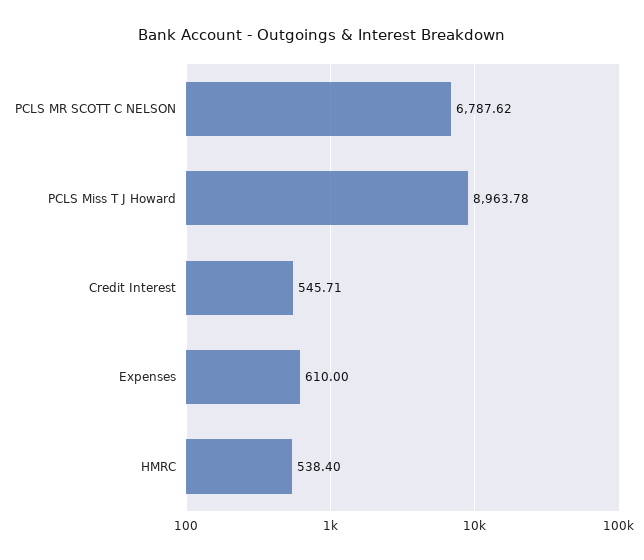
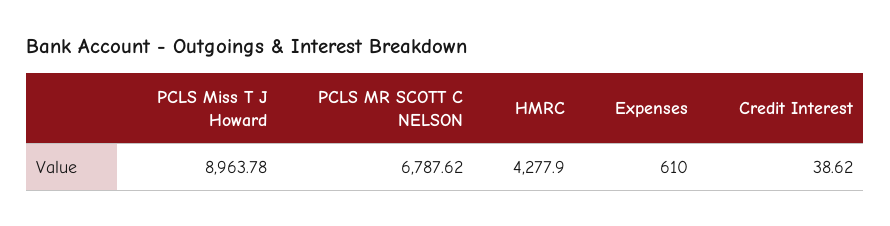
  {
    "PCLS MR SCOTT C NELSON": 6787.62,
    "PCLS Miss T J Howard": 8963.78,
-   "Credit Interest": 545.71,
+   "Credit Interest": 38.62,
    "Expenses": 610,
-   "HMRC": 538.4
+   "HMRC": 4277.9
  }

